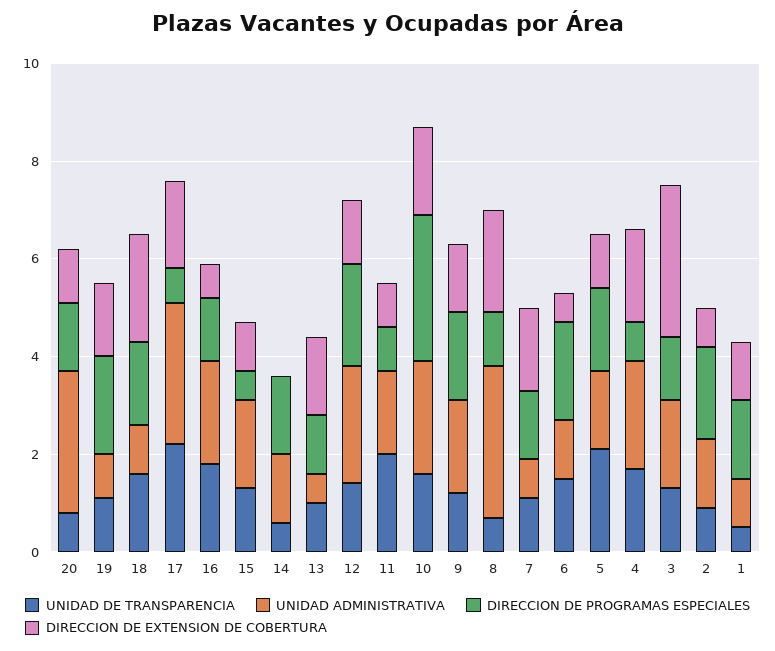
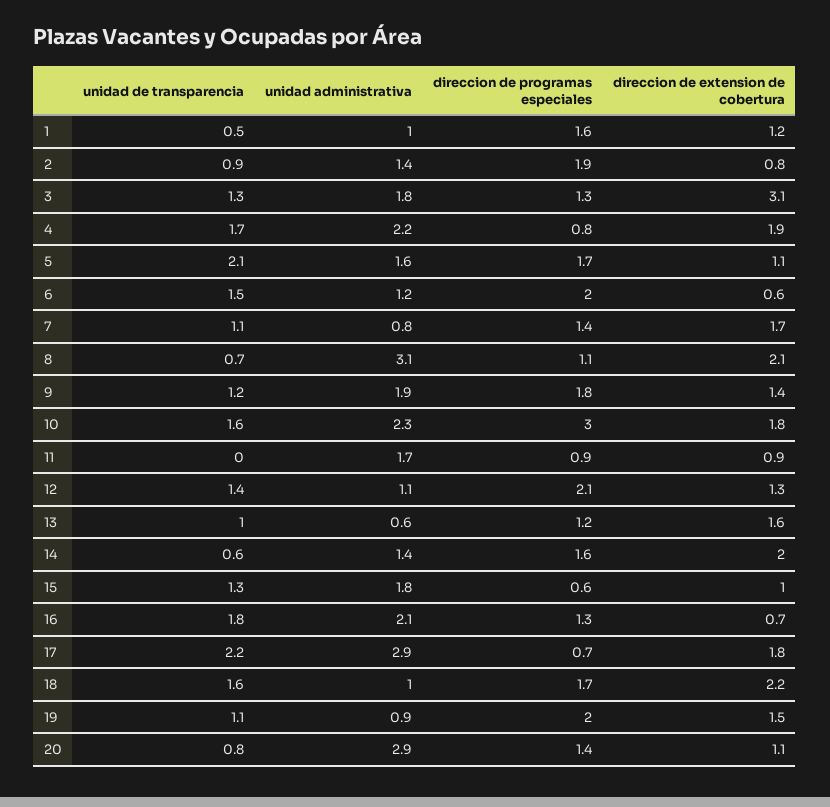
  {
    "UNIDAD DE TRANSPARENCIA": {
      "20": 0.8,
      "19": 1.1,
      "18": 1.6,
      "17": 2.2,
      "16": 1.8,
      "15": 1.3,
      "14": 0.6,
      "13": 1,
      "12": 1.4,
-     "11": 2,
+     "11": 0,
      "10": 1.6,
      "9": 1.2,
      "8": 0.7,
      "7": 1.1,
      "6": 1.5,
      "5": 2.1,
      "4": 1.7,
      "3": 1.3,
      "2": 0.9,
      "1": 0.5
    },
    "UNIDAD ADMINISTRATIVA": {
      "20": 2.9,
      "19": 0.9,
      "18": 1,
      "17": 2.9,
      "16": 2.1,
      "15": 1.8,
      "14": 1.4,
      "13": 0.6,
-     "12": 2.5,
+     "12": 1.1,
      "11": 1.7,
      "10": 2.3,
      "9": 1.9,
      "8": 3.1,
      "7": 0.8,
      "6": 1.2,
      "5": 1.6,
      "4": 2.2,
      "3": 1.8,
      "2": 1.4,
      "1": 1
    },
    "DIRECCION DE PROGRAMAS ESPECIALES": {
      "20": 1.4,
      "19": 2,
      "18": 1.7,
      "17": 0.7,
      "16": 1.3,
      "15": 0.6,
      "14": 1.6,
      "13": 1.2,
      "12": 2.1,
      "11": 0.9,
      "10": 3,
      "9": 1.8,
      "8": 1.1,
      "7": 1.4,
      "6": 2,
      "5": 1.7,
      "4": 0.8,
      "3": 1.3,
      "2": 1.9,
      "1": 1.6
    },
    "DIRECCION DE EXTENSION DE COBERTURA": {
      "20": 1.1,
      "19": 1.5,
      "18": 2.2,
      "17": 1.8,
      "16": 0.7,
      "15": 1,
-     "14": 0,
+     "14": 2,
      "13": 1.6,
      "12": 1.3,
      "11": 0.9,
      "10": 1.8,
      "9": 1.4,
      "8": 2.1,
      "7": 1.7,
      "6": 0.6,
      "5": 1.1,
      "4": 1.9,
      "3": 3.1,
      "2": 0.8,
      "1": 1.2
    }
  }

